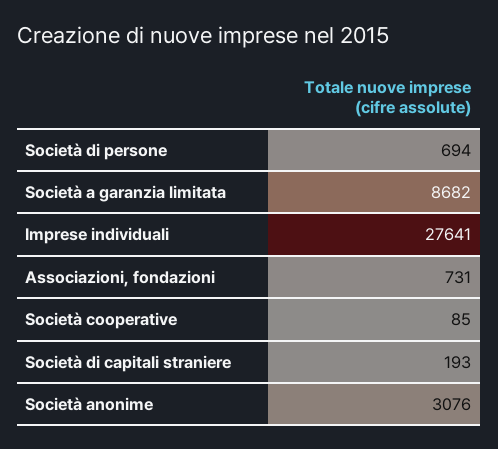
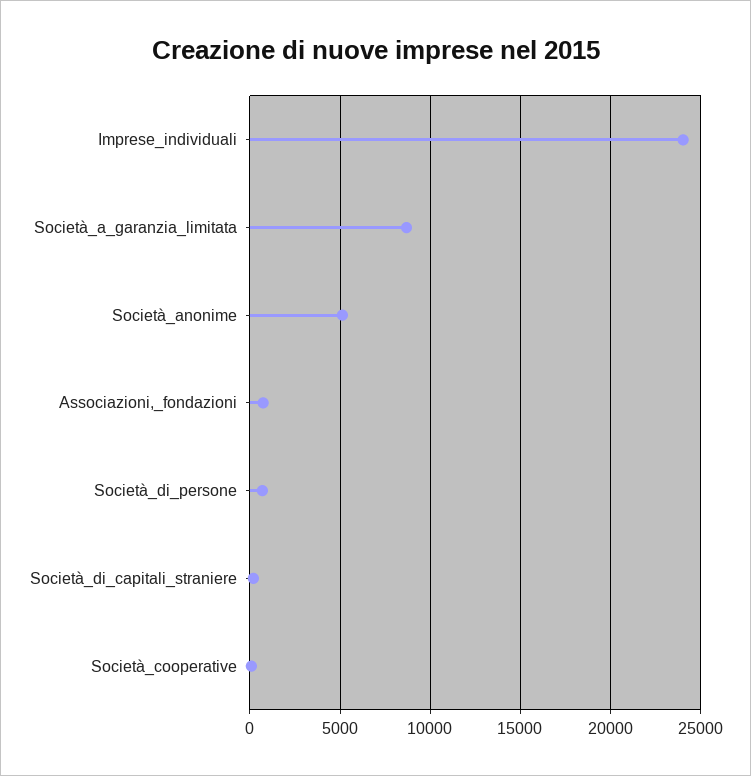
  {
    "Società di persone": 694,
    "Società a garanzia limitata": 8682,
-   "Imprese individuali": 27641,
+   "Imprese individuali": 24000,
    "Associazioni, fondazioni": 731,
    "Società cooperative": 85,
    "Società di capitali straniere": 193,
-   "Società anonime": 3076
+   "Società anonime": 5000
  }

